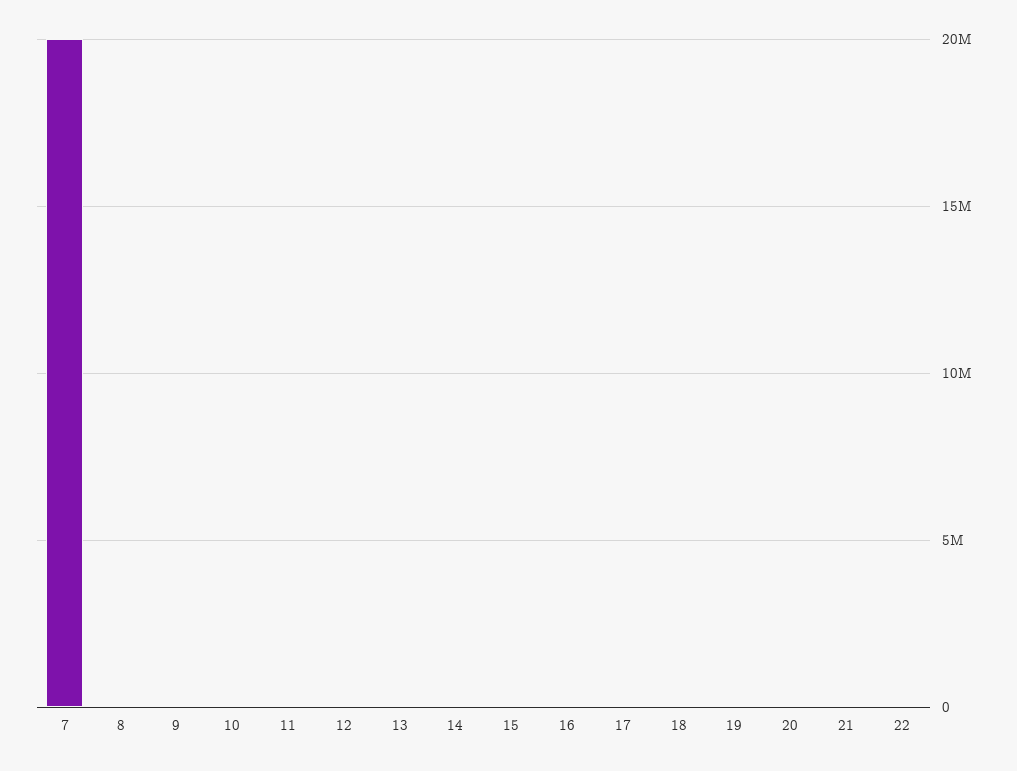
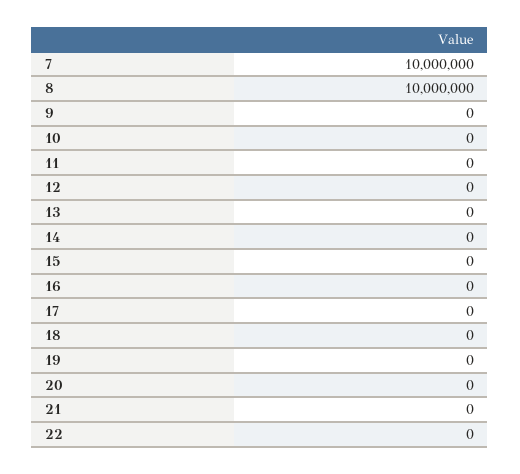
  {
-   "7": 20000000,
+   "7": 10000000,
-   "8": 0,
+   "8": 10000000,
    "9": 0,
    "10": 0,
    "11": 0,
    "12": 0,
    "13": 0,
    "14": 0,
    "15": 0,
    "16": 0,
    "17": 0,
    "18": 0,
    "19": 0,
    "20": 0,
    "21": 0,
    "22": 0
  }

